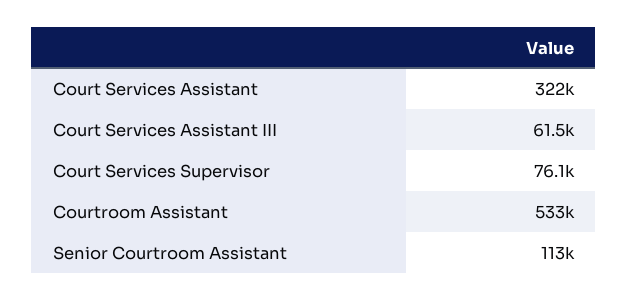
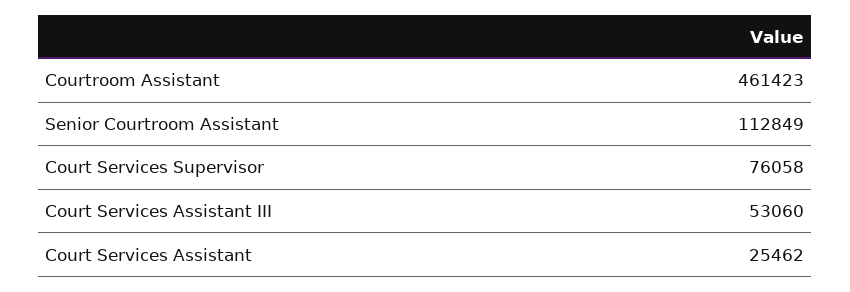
  {
-   "Court Services Assistant": 322000,
+   "Court Services Assistant": 25462,
-   "Court Services Assistant III": 61500,
+   "Court Services Assistant III": 53060,
    "Court Services Supervisor": 76058,
-   "Courtroom Assistant": 533000,
+   "Courtroom Assistant": 461423,
    "Senior Courtroom Assistant": 112849
  }

